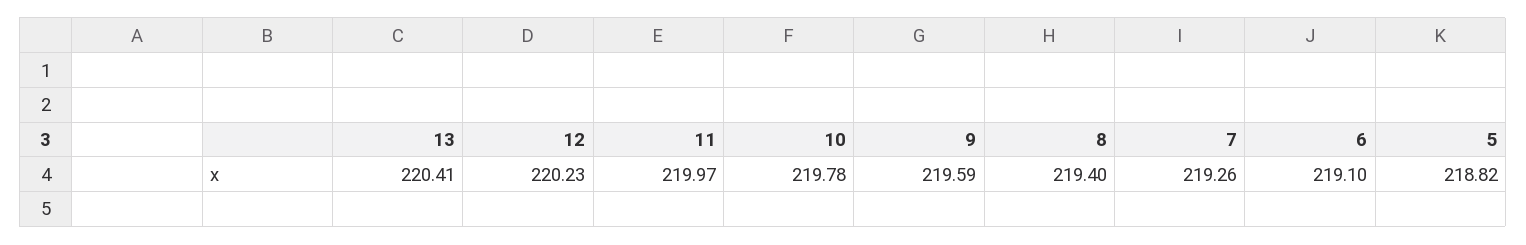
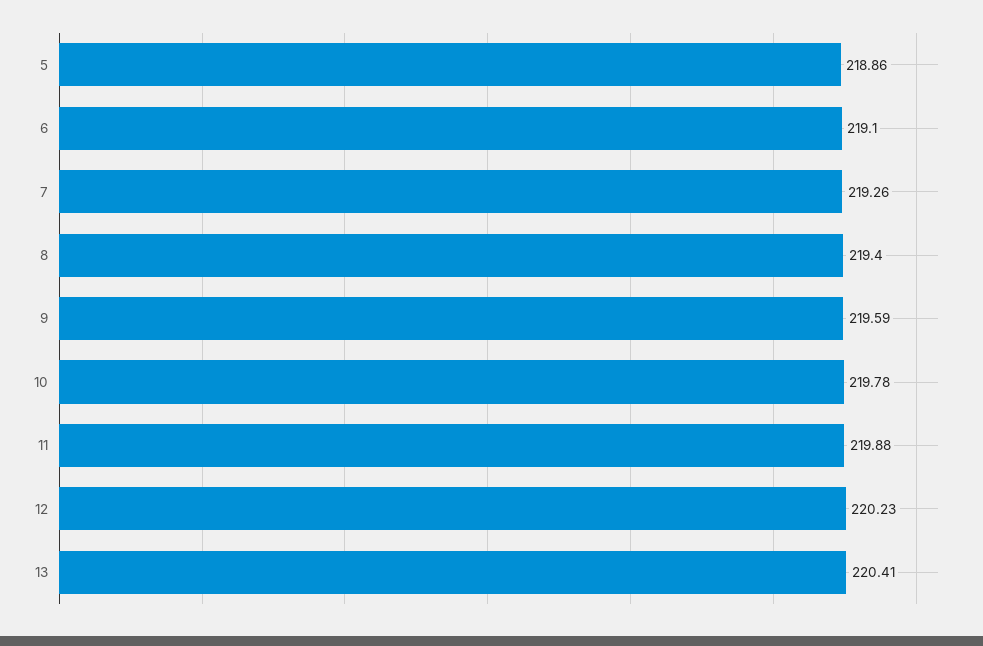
  {
    "13": 220.41,
    "12": 220.23,
-   "11": 219.97,
+   "11": 219.88,
    "10": 219.78,
    "9": 219.59,
    "8": 219.4,
    "7": 219.26,
    "6": 219.1,
-   "5": 218.82
+   "5": 218.86
  }

